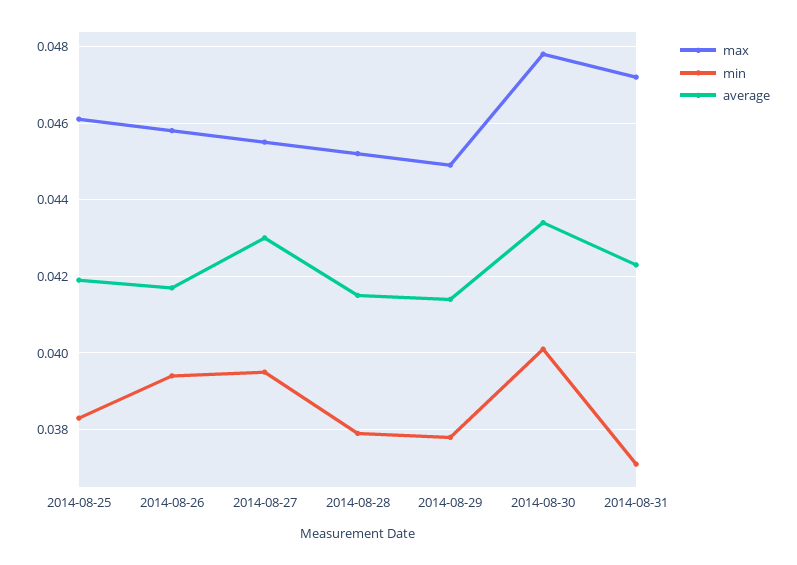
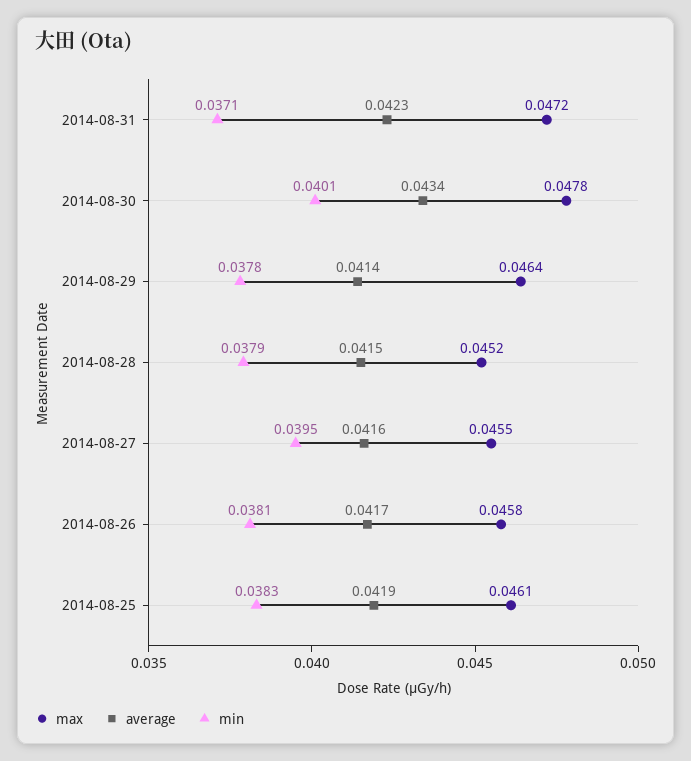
  {
    "max": {
      "2014-08-25": 0.0461,
      "2014-08-26": 0.0458,
      "2014-08-27": 0.0455,
      "2014-08-28": 0.0452,
-     "2014-08-29": 0.045,
+     "2014-08-29": 0.0464,
      "2014-08-30": 0.0478,
      "2014-08-31": 0.0472
    },
    "min": {
      "2014-08-25": 0.0383,
-     "2014-08-26": 0.0395,
+     "2014-08-26": 0.0381,
      "2014-08-27": 0.0395,
      "2014-08-28": 0.0379,
      "2014-08-29": 0.0378,
      "2014-08-30": 0.0401,
      "2014-08-31": 0.0371
    },
    "average": {
      "2014-08-25": 0.0419,
      "2014-08-26": 0.0417,
-     "2014-08-27": 0.043,
+     "2014-08-27": 0.0416,
      "2014-08-28": 0.0415,
      "2014-08-29": 0.0414,
      "2014-08-30": 0.0434,
      "2014-08-31": 0.0423
    }
  }

